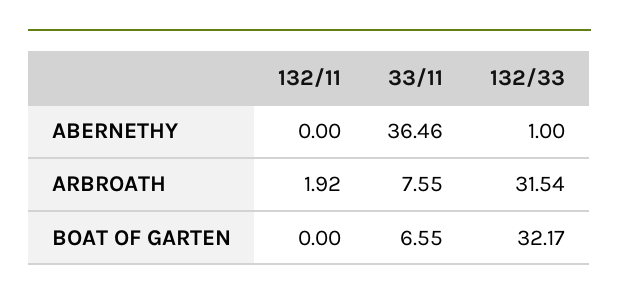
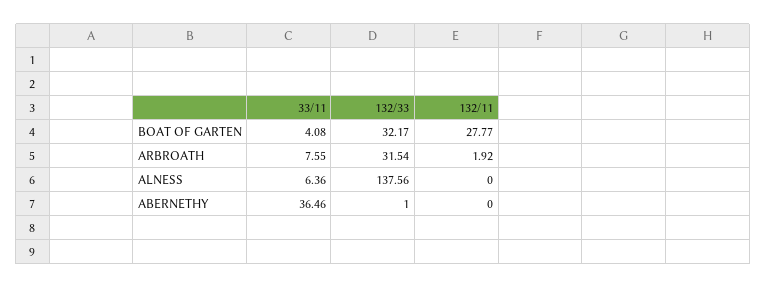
  {
    "132/11": {
      "ABERNETHY": 0,
      "ARBROATH": 1.92,
-     "BOAT OF GARTEN": 0
+     "BOAT OF GARTEN": 27.77,
+     "ALNESS": 0
    },
    "33/11": {
      "ABERNETHY": 36.46,
      "ARBROATH": 7.55,
-     "BOAT OF GARTEN": 6.55
+     "BOAT OF GARTEN": 4.08,
+     "ALNESS": 6.36
    },
    "132/33": {
      "ABERNETHY": 1,
      "ARBROATH": 31.54,
-     "BOAT OF GARTEN": 32.17
+     "BOAT OF GARTEN": 32.17,
+     "ALNESS": 137.56
    }
  }

